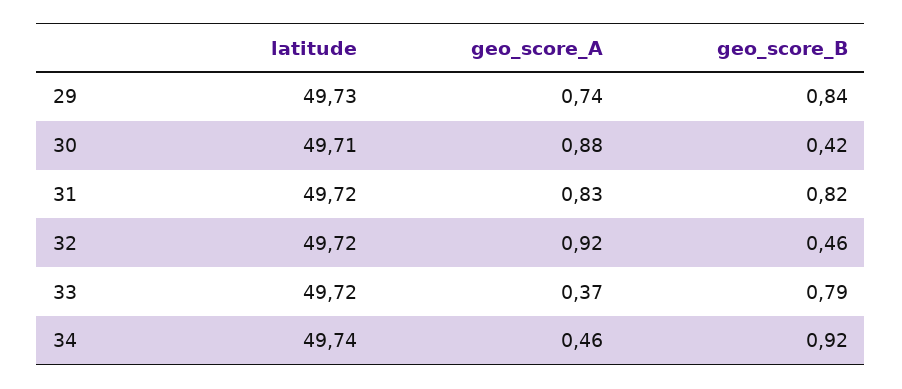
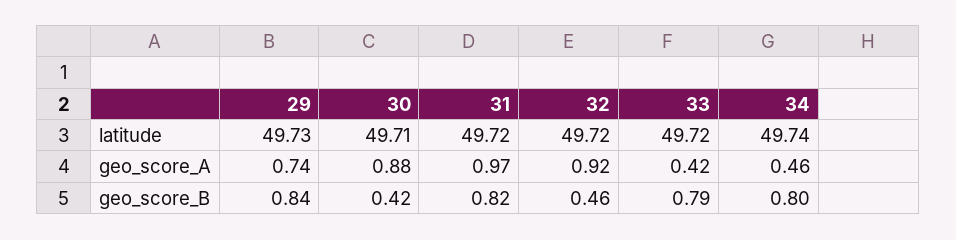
  {
    "latitude": {
      "29": 49.73,
      "30": 49.71,
      "31": 49.72,
      "32": 49.72,
      "33": 49.72,
      "34": 49.74
    },
    "geo_score_A": {
      "29": 0.74,
      "30": 0.88,
-     "31": 0.83,
+     "31": 0.97,
      "32": 0.92,
-     "33": 0.37,
+     "33": 0.42,
      "34": 0.46
    },
    "geo_score_B": {
      "29": 0.84,
      "30": 0.42,
      "31": 0.82,
      "32": 0.46,
      "33": 0.79,
-     "34": 0.92
+     "34": 0.8
    }
  }

